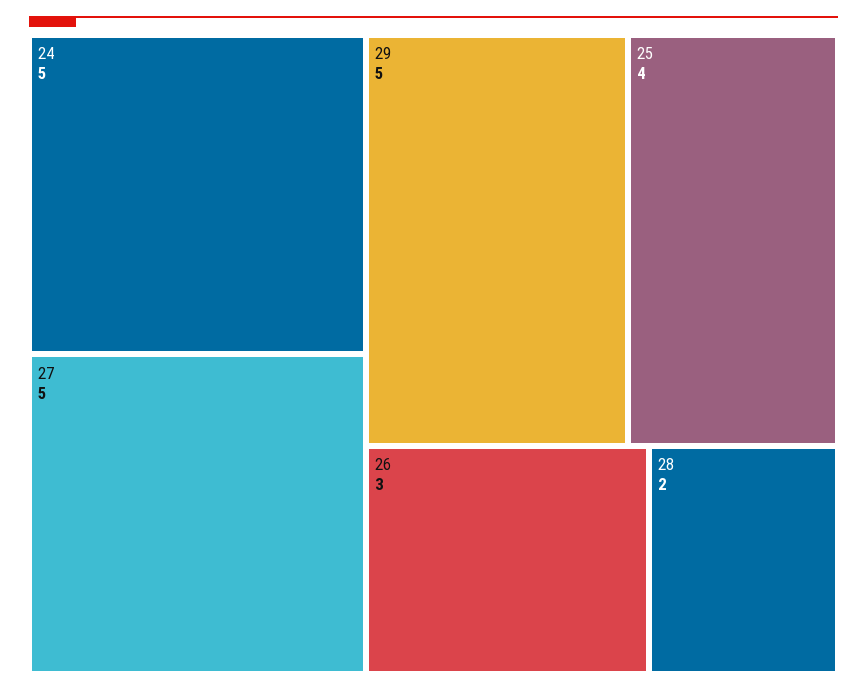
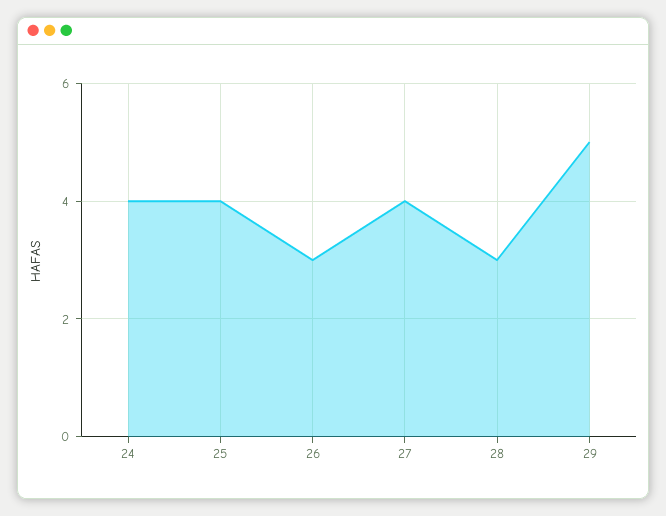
  {
-   "24": 5,
+   "24": 4,
-   "27": 5,
+   "27": 4,
    "29": 5,
    "25": 4,
    "26": 3,
-   "28": 2
+   "28": 3
  }

